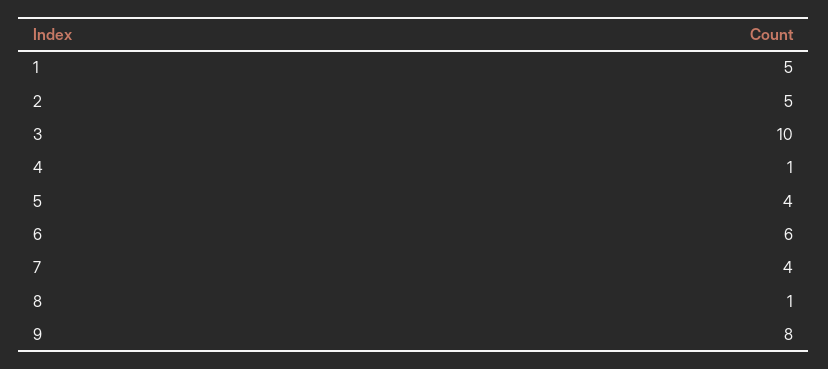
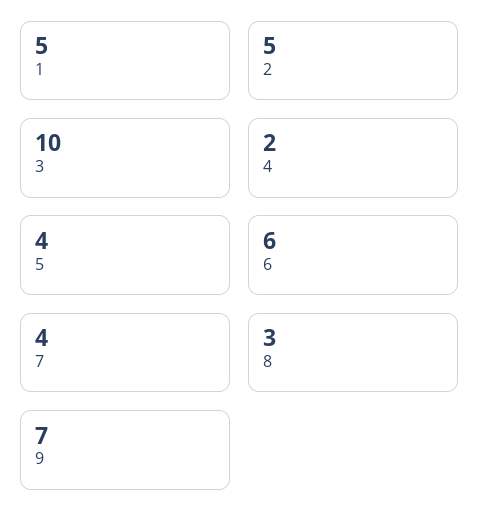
  {
    "1": 5,
    "2": 5,
    "3": 10,
-   "4": 1,
+   "4": 2,
    "5": 4,
    "6": 6,
    "7": 4,
-   "8": 1,
+   "8": 3,
-   "9": 8
+   "9": 7
  }

